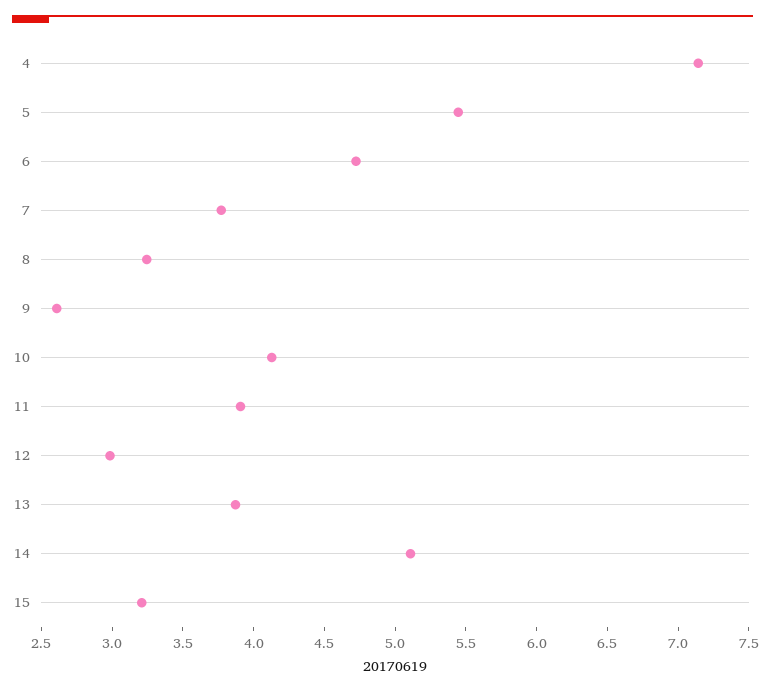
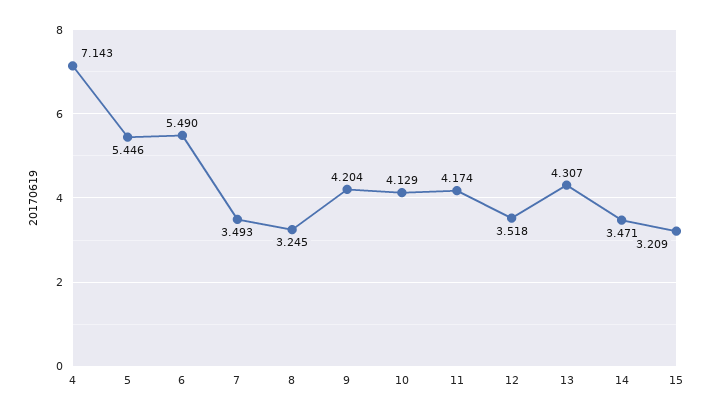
  {
    "4": 7.143,
    "5": 5.446,
-   "6": 4.7,
+   "6": 5.49,
-   "7": 3.8,
+   "7": 3.493,
    "8": 3.245,
-   "9": 2.6,
+   "9": 4.204,
    "10": 4.129,
-   "11": 3.9,
+   "11": 4.174,
-   "12": 3,
+   "12": 3.518,
-   "13": 3.9,
+   "13": 4.307,
-   "14": 5.1,
+   "14": 3.471,
    "15": 3.209
  }

